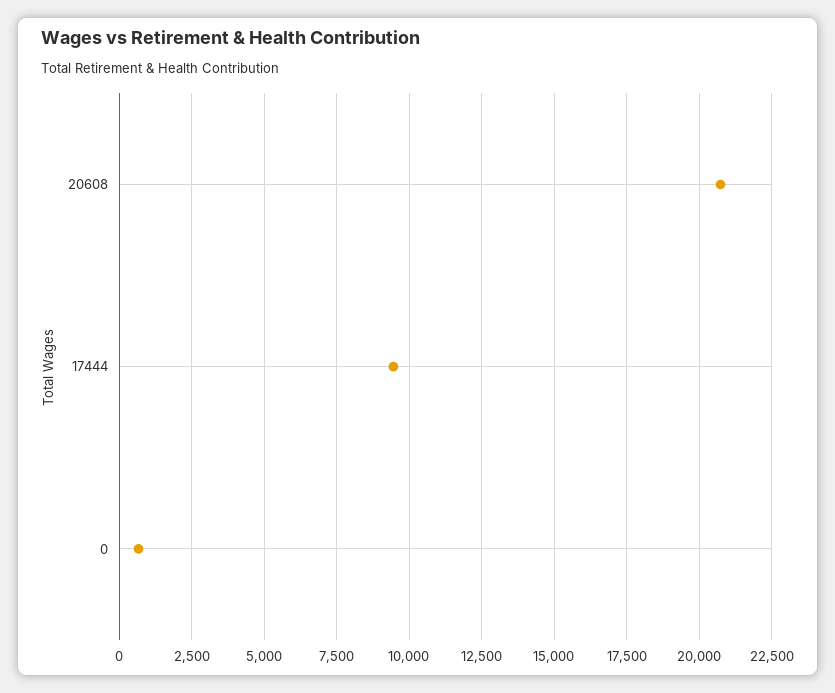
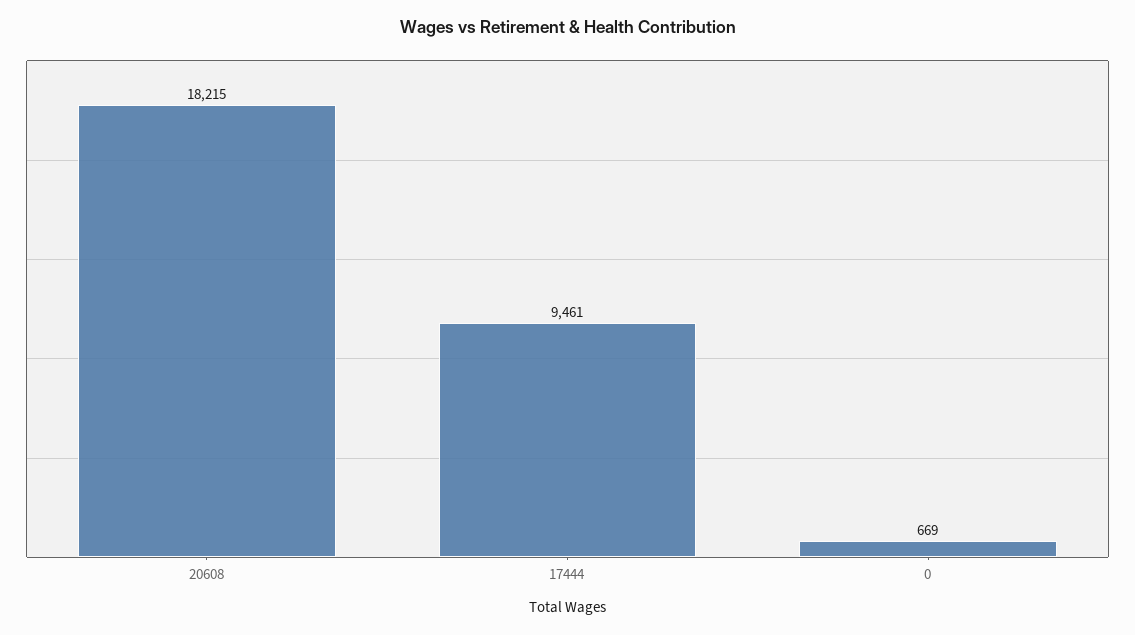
  {
-   "20608": 20750,
+   "20608": 18215,
    "17444": 9461,
    "0": 669
  }

